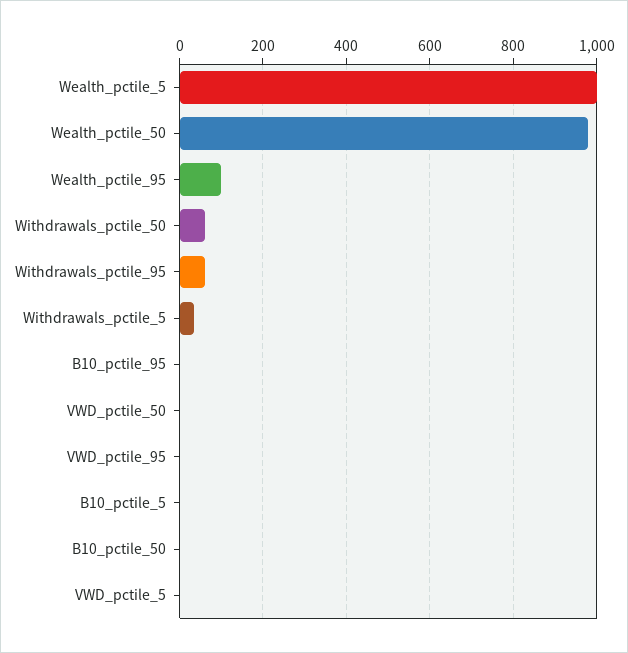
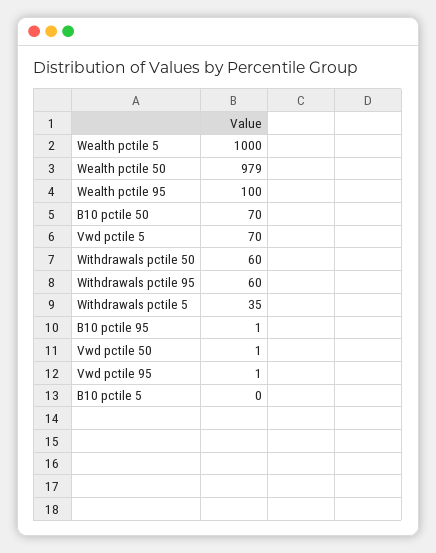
  {
    "Wealth_pctile_5": 1000,
    "Wealth_pctile_50": 979,
    "Wealth_pctile_95": 100,
    "Withdrawals_pctile_50": 60,
    "Withdrawals_pctile_95": 60,
    "Withdrawals_pctile_5": 35,
    "B10_pctile_95": 1,
    "VWD_pctile_50": 1,
    "VWD_pctile_95": 1,
    "B10_pctile_5": 0,
-   "B10_pctile_50": 0,
+   "B10_pctile_50": 70,
-   "VWD_pctile_5": 0
+   "VWD_pctile_5": 70
  }

